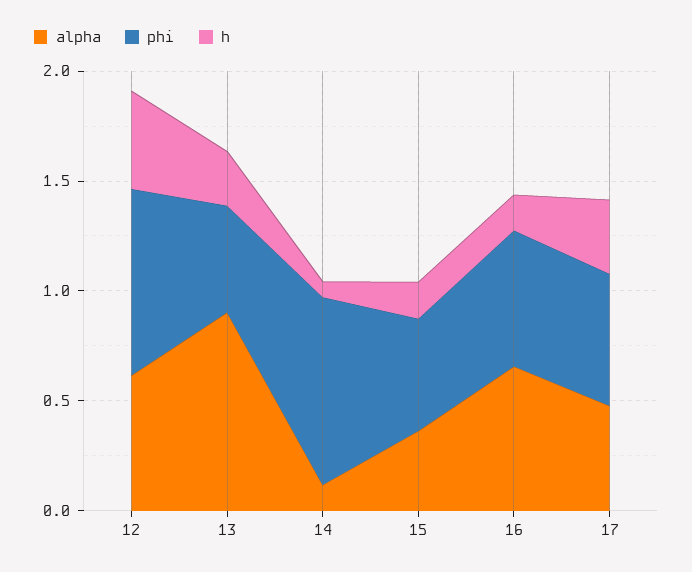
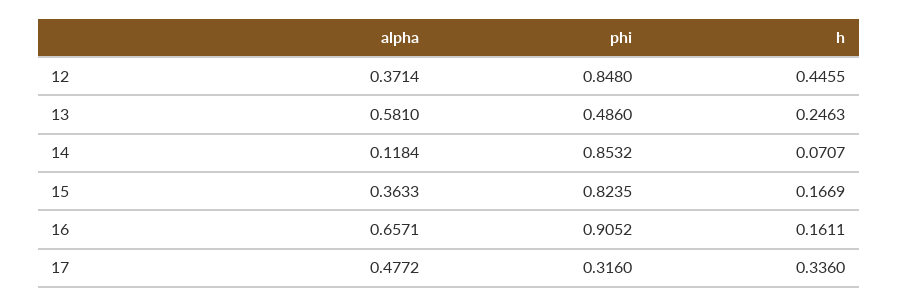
  {
    "alpha": {
-     "12": 0.6,
+     "12": 0.3714,
-     "13": 0.9,
+     "13": 0.581,
      "14": 0.1184,
      "15": 0.3633,
      "16": 0.6571,
      "17": 0.4772
    },
    "phi": {
      "12": 0.848,
      "13": 0.486,
      "14": 0.8532,
-     "15": 0.5,
+     "15": 0.8235,
-     "16": 0.6,
+     "16": 0.9052,
-     "17": 0.6
+     "17": 0.316
    },
    "h": {
      "12": 0.4455,
      "13": 0.2463,
      "14": 0.0707,
      "15": 0.1669,
      "16": 0.1611,
      "17": 0.336
    }
  }

